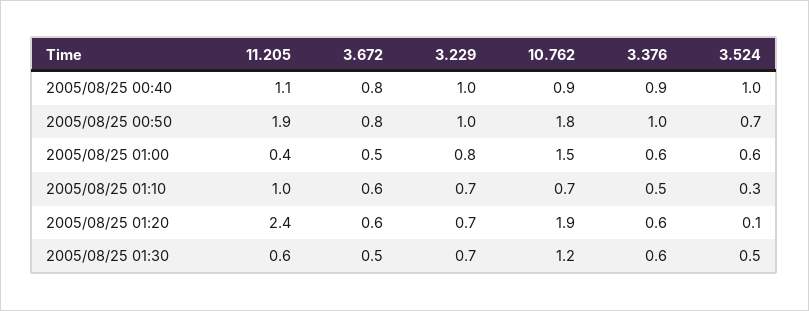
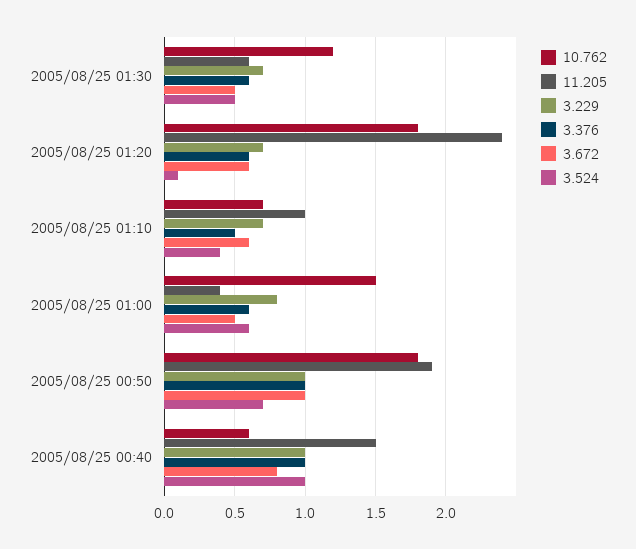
  {
    "11.205": {
-     "2005/08/25 00:40": 1.1,
+     "2005/08/25 00:40": 1.5,
      "2005/08/25 00:50": 1.9,
      "2005/08/25 01:00": 0.4,
      "2005/08/25 01:10": 1,
      "2005/08/25 01:20": 2.4,
      "2005/08/25 01:30": 0.6
    },
    "3.672": {
      "2005/08/25 00:40": 0.8,
-     "2005/08/25 00:50": 0.8,
+     "2005/08/25 00:50": 1,
      "2005/08/25 01:00": 0.5,
      "2005/08/25 01:10": 0.6,
      "2005/08/25 01:20": 0.6,
      "2005/08/25 01:30": 0.5
    },
    "3.229": {
      "2005/08/25 00:40": 1,
      "2005/08/25 00:50": 1,
      "2005/08/25 01:00": 0.8,
      "2005/08/25 01:10": 0.7,
      "2005/08/25 01:20": 0.7,
      "2005/08/25 01:30": 0.7
    },
    "10.762": {
-     "2005/08/25 00:40": 0.9,
+     "2005/08/25 00:40": 0.6,
      "2005/08/25 00:50": 1.8,
      "2005/08/25 01:00": 1.5,
      "2005/08/25 01:10": 0.7,
-     "2005/08/25 01:20": 1.9,
+     "2005/08/25 01:20": 1.8,
      "2005/08/25 01:30": 1.2
    },
    "3.376": {
-     "2005/08/25 00:40": 0.9,
+     "2005/08/25 00:40": 1,
      "2005/08/25 00:50": 1,
      "2005/08/25 01:00": 0.6,
      "2005/08/25 01:10": 0.5,
      "2005/08/25 01:20": 0.6,
      "2005/08/25 01:30": 0.6
    },
    "3.524": {
      "2005/08/25 00:40": 1,
      "2005/08/25 00:50": 0.7,
      "2005/08/25 01:00": 0.6,
-     "2005/08/25 01:10": 0.3,
+     "2005/08/25 01:10": 0.4,
      "2005/08/25 01:20": 0.1,
      "2005/08/25 01:30": 0.5
    }
  }

